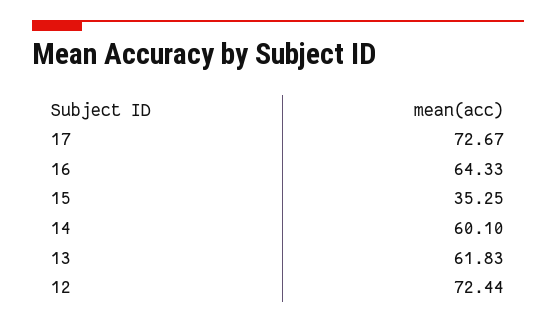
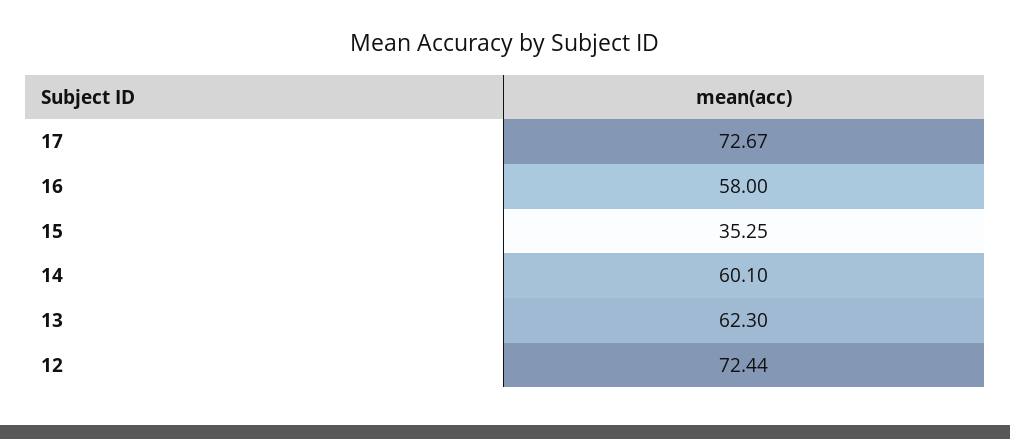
  {
    "17": 72.67,
-   "16": 64.33,
+   "16": 58,
    "15": 35.25,
    "14": 60.1,
-   "13": 61.83,
+   "13": 62.3,
    "12": 72.44
  }

